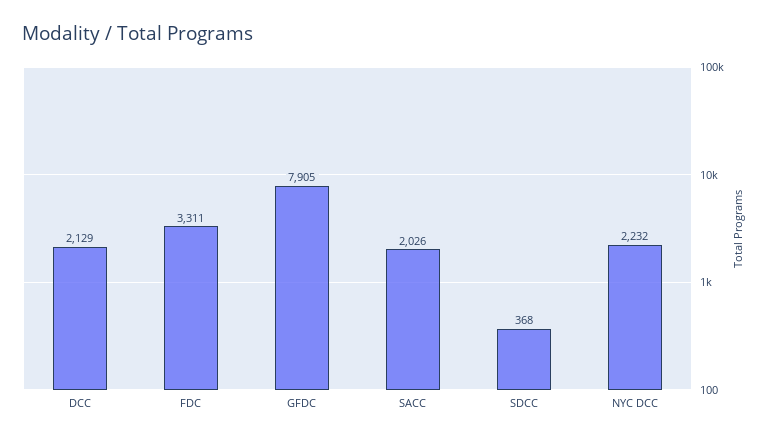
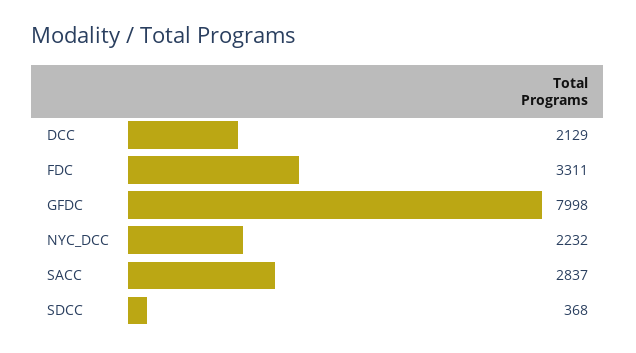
  {
    "DCC": 2129,
    "FDC": 3311,
-   "GFDC": 7905,
+   "GFDC": 7998,
-   "SACC": 2026,
+   "SACC": 2837,
    "SDCC": 368,
    "NYC DCC": 2232
  }

